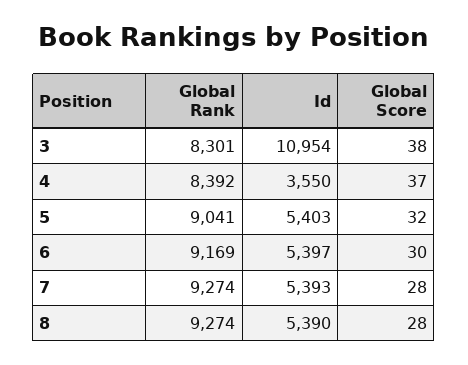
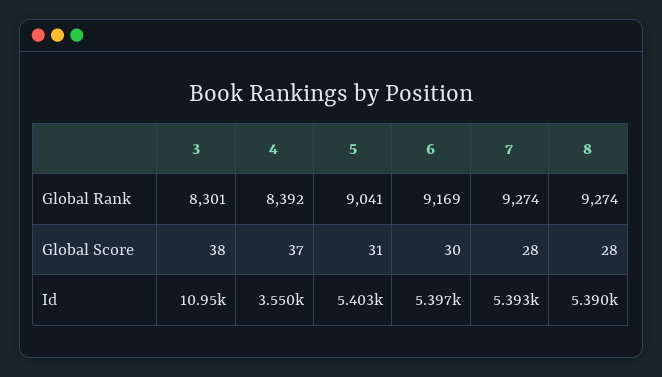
  {
    "Global Rank": {
      "3": 8301,
      "4": 8392,
      "5": 9041,
      "6": 9169,
      "7": 9274,
      "8": 9274
    },
    "Id": {
      "3": 10954,
      "4": 3550,
      "5": 5403,
      "6": 5397,
      "7": 5393,
      "8": 5390
    },
    "Global Score": {
      "3": 38,
      "4": 37,
-     "5": 32,
+     "5": 31,
      "6": 30,
      "7": 28,
      "8": 28
    }
  }

